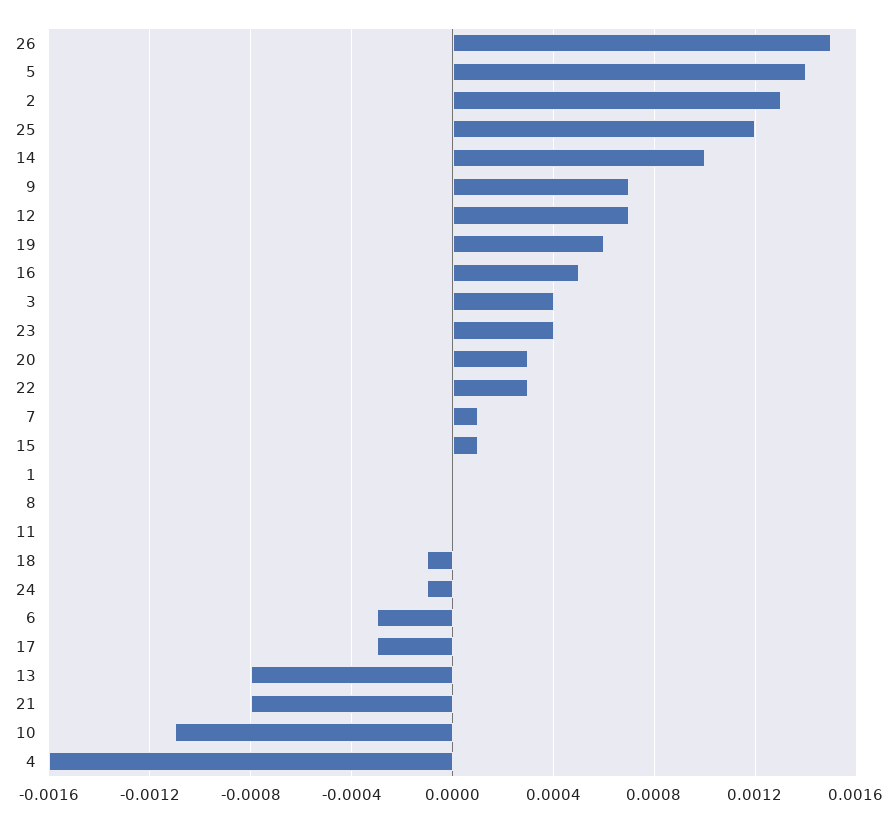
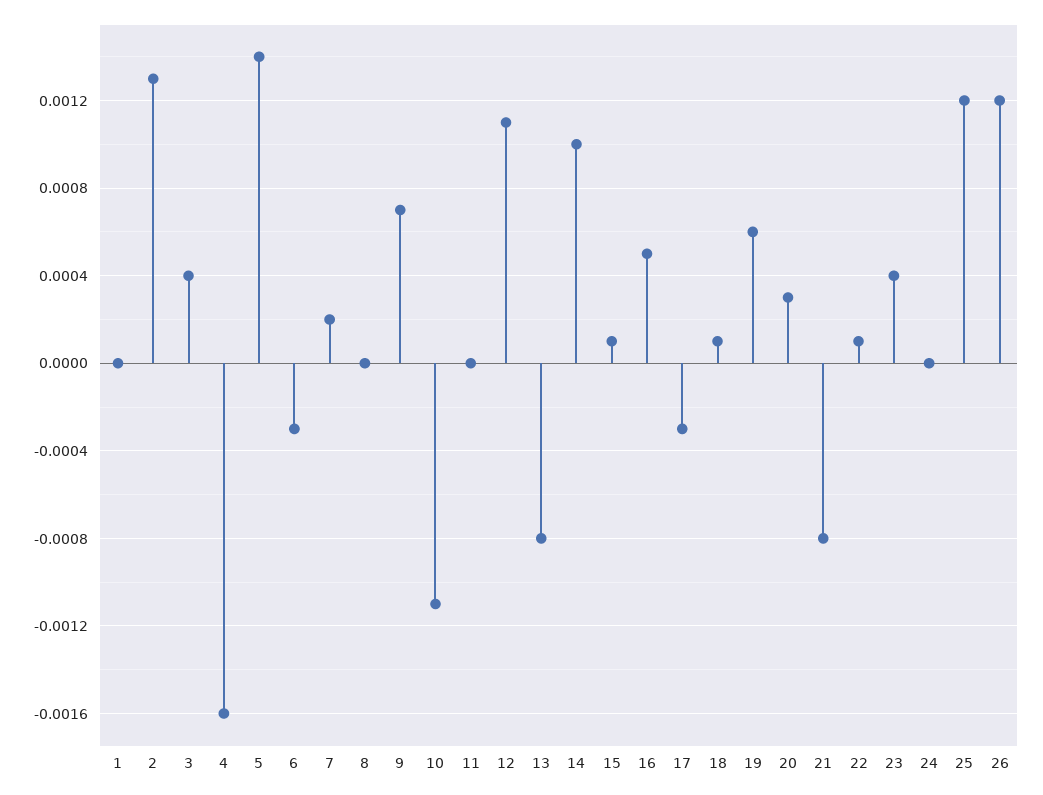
  {
-   "26": 0.0015,
+   "26": 0.0012,
    "5": 0.0014,
    "2": 0.0013,
    "25": 0.0012,
    "14": 0.001,
    "9": 0.0007,
-   "12": 0.0007,
+   "12": 0.0011,
    "19": 0.0006,
    "16": 0.0005,
    "3": 0.0004,
    "23": 0.0004,
    "20": 0.0003,
-   "22": 0.0003,
+   "22": 0.0001,
-   "7": 0.0001,
+   "7": 0.0002,
    "15": 0.0001,
    "1": 0,
    "8": 0,
    "11": 0,
-   "18": -0.0001,
+   "18": 0.0001,
-   "24": -0.0001,
+   "24": 0,
    "6": -0.0003,
    "17": -0.0003,
    "13": -0.0008,
    "21": -0.0008,
    "10": -0.0011,
    "4": -0.0016
  }

